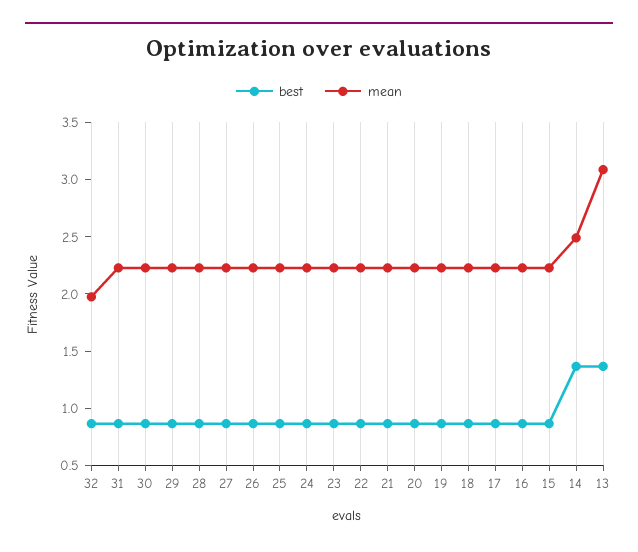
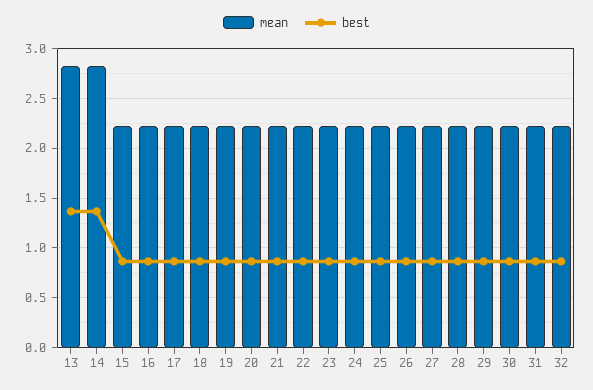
  {
    "best": {
      "32": 0.9,
      "31": 0.9,
      "30": 0.9,
      "29": 0.9,
      "28": 0.9,
      "27": 0.9,
      "26": 0.9,
      "25": 0.9,
      "24": 0.9,
      "23": 0.9,
      "22": 0.9,
      "21": 0.9,
      "20": 0.9,
      "19": 0.9,
      "18": 0.9,
      "17": 0.9,
      "16": 0.9,
      "15": 0.9,
      "14": 1.4,
      "13": 1.4
    },
    "mean": {
-     "32": 2,
+     "32": 2.2,
      "31": 2.2,
      "30": 2.2,
      "29": 2.2,
      "28": 2.2,
      "27": 2.2,
      "26": 2.2,
      "25": 2.2,
      "24": 2.2,
      "23": 2.2,
      "22": 2.2,
      "21": 2.2,
      "20": 2.2,
      "19": 2.2,
      "18": 2.2,
      "17": 2.2,
      "16": 2.2,
      "15": 2.2,
-     "14": 2.5,
+     "14": 2.8,
-     "13": 3.1
+     "13": 2.8
    }
  }

